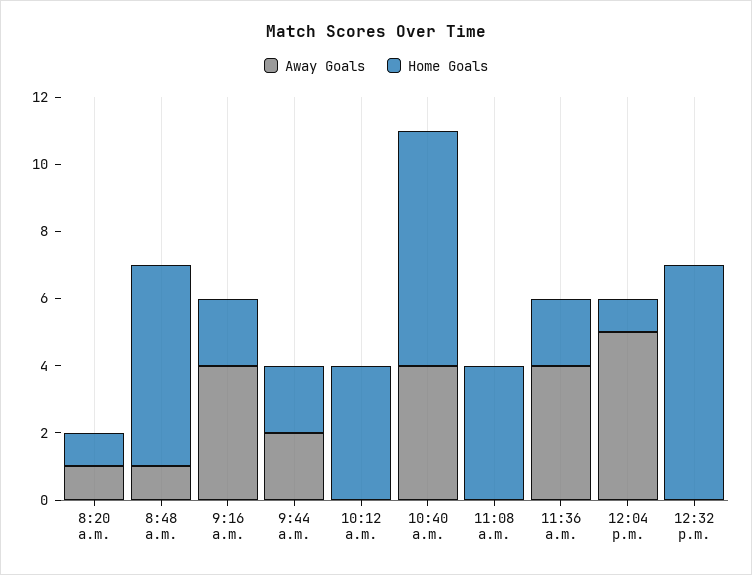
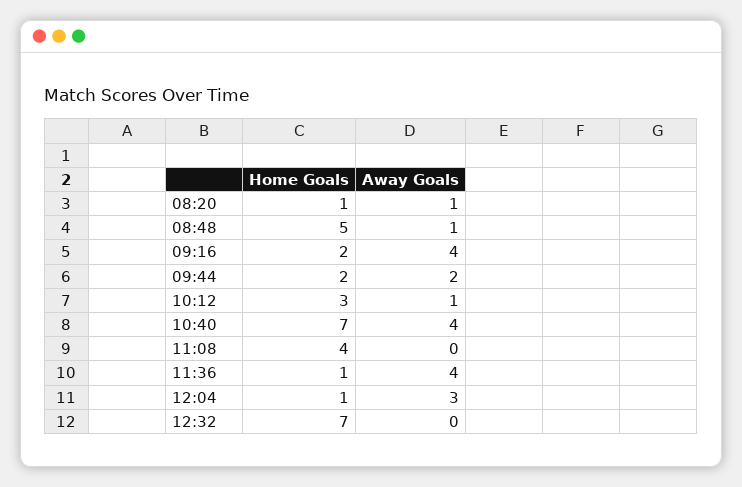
  {
    "Away Goals": {
      "8:20 a.m.": 1,
      "8:48 a.m.": 1,
      "9:16 a.m.": 4,
      "9:44 a.m.": 2,
-     "10:12 a.m.": 0,
+     "10:12 a.m.": 1,
      "10:40 a.m.": 4,
      "11:08 a.m.": 0,
      "11:36 a.m.": 4,
-     "12:04 p.m.": 5,
+     "12:04 p.m.": 3,
      "12:32 p.m.": 0
    },
    "Home Goals": {
      "8:20 a.m.": 1,
-     "8:48 a.m.": 6,
+     "8:48 a.m.": 5,
      "9:16 a.m.": 2,
      "9:44 a.m.": 2,
-     "10:12 a.m.": 4,
+     "10:12 a.m.": 3,
      "10:40 a.m.": 7,
      "11:08 a.m.": 4,
-     "11:36 a.m.": 2,
+     "11:36 a.m.": 1,
      "12:04 p.m.": 1,
      "12:32 p.m.": 7
    }
  }

